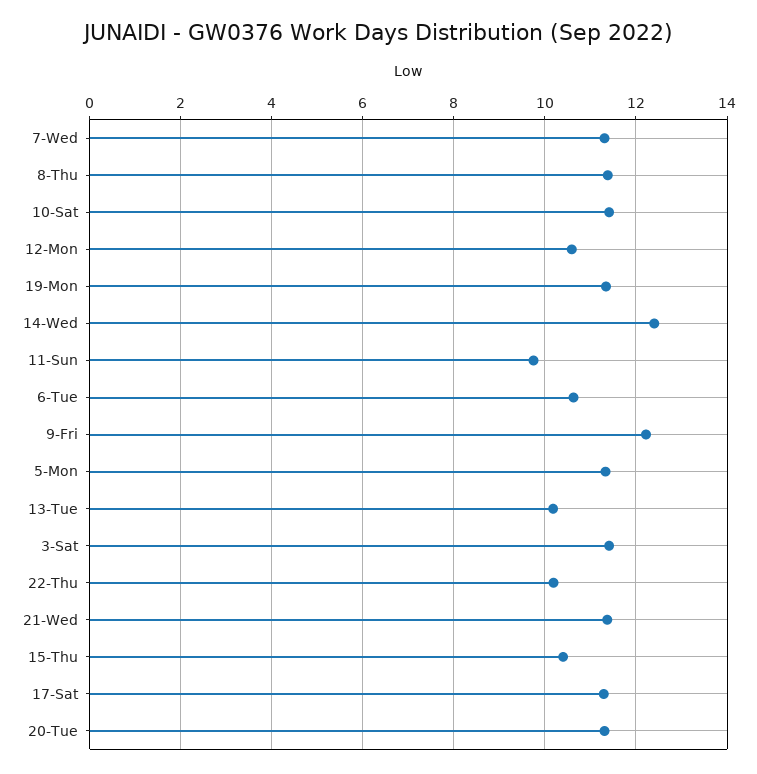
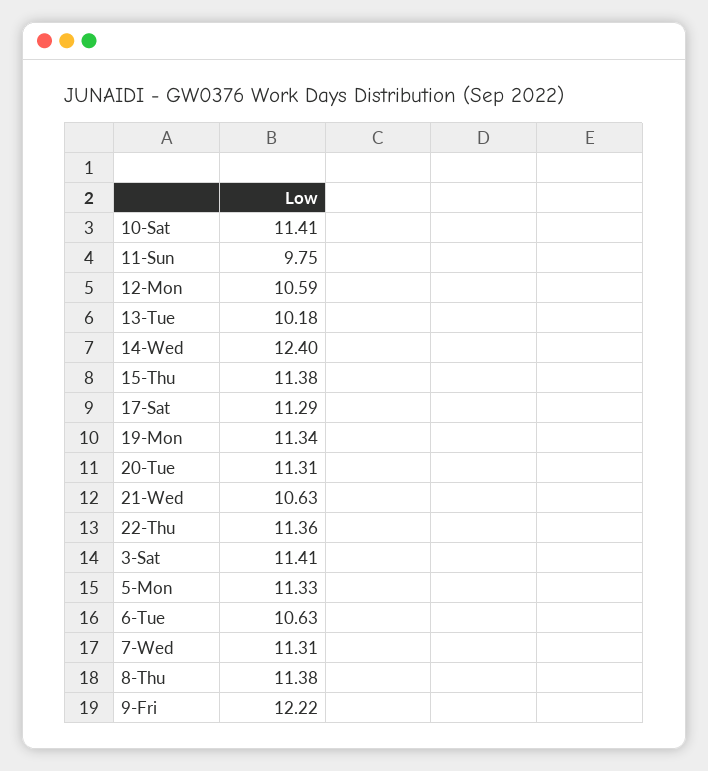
  {
    "7-Wed": 11.31,
    "8-Thu": 11.38,
    "10-Sat": 11.41,
    "12-Mon": 10.59,
    "19-Mon": 11.34,
    "14-Wed": 12.4,
    "11-Sun": 9.75,
    "6-Tue": 10.63,
    "9-Fri": 12.22,
    "5-Mon": 11.33,
    "13-Tue": 10.18,
    "3-Sat": 11.41,
-   "22-Thu": 10.2,
+   "22-Thu": 11.36,
-   "21-Wed": 11.4,
+   "21-Wed": 10.63,
-   "15-Thu": 10.4,
+   "15-Thu": 11.38,
    "17-Sat": 11.29,
    "20-Tue": 11.31
  }

